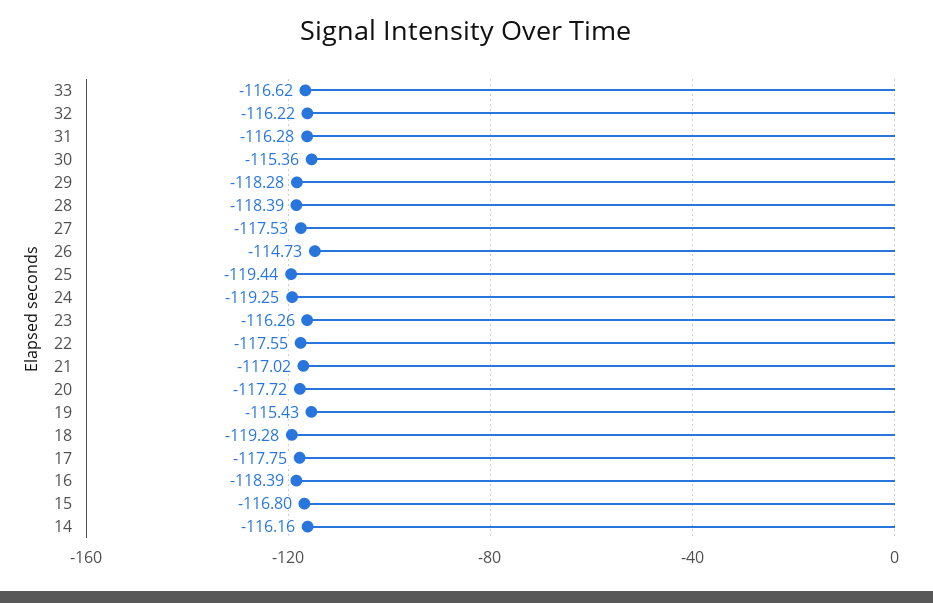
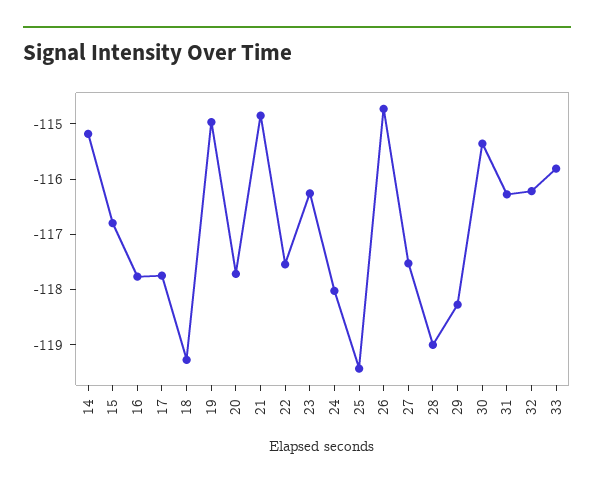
  {
-   "33": -116.62,
+   "33": -115.8,
    "32": -116.22,
    "31": -116.28,
    "30": -115.36,
    "29": -118.28,
-   "28": -118.39,
+   "28": -119,
    "27": -117.53,
    "26": -114.73,
    "25": -119.44,
-   "24": -119.25,
+   "24": -118,
    "23": -116.26,
    "22": -117.55,
-   "21": -117.02,
+   "21": -114.8,
    "20": -117.72,
-   "19": -115.43,
+   "19": -115,
    "18": -119.28,
    "17": -117.75,
-   "16": -118.39,
+   "16": -117.8,
    "15": -116.8,
-   "14": -116.16
+   "14": -115.2
  }

